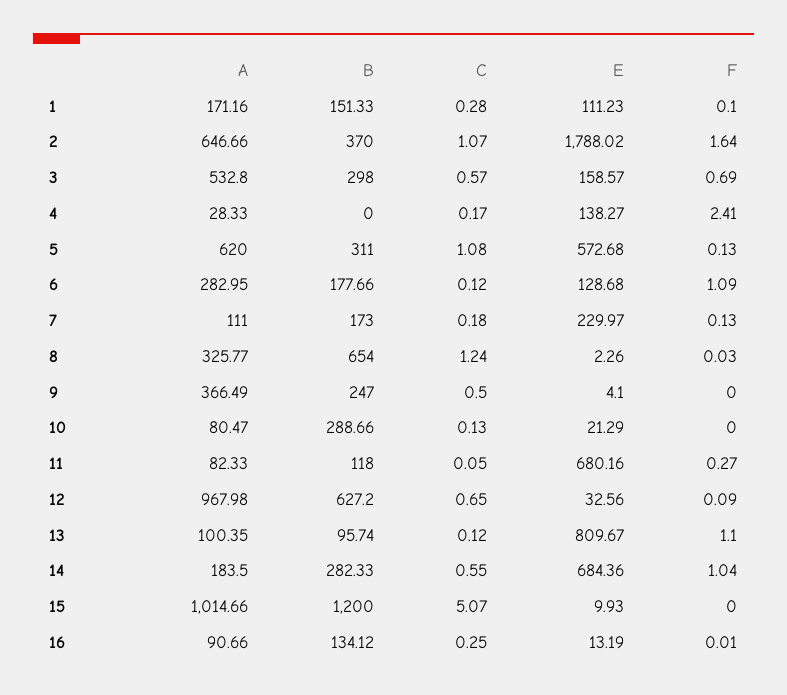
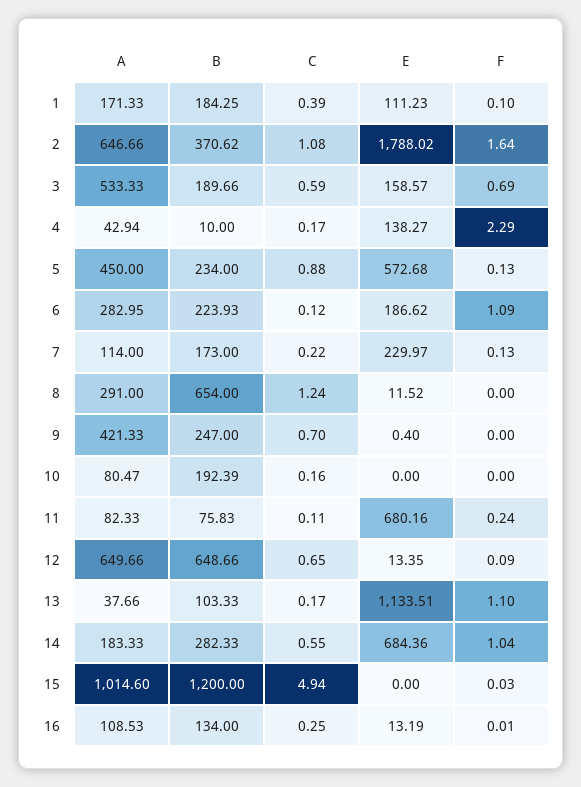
  {
    "A": {
-     "1": 171.16,
+     "1": 171.33,
      "2": 646.66,
-     "3": 532.8,
+     "3": 533.33,
-     "4": 28.33,
+     "4": 42.94,
-     "5": 620,
+     "5": 450,
      "6": 282.95,
-     "7": 111,
+     "7": 114,
-     "8": 325.77,
+     "8": 291,
-     "9": 366.49,
+     "9": 421.33,
      "10": 80.47,
      "11": 82.33,
-     "12": 967.98,
+     "12": 649.66,
-     "13": 100.35,
+     "13": 37.66,
-     "14": 183.5,
+     "14": 183.33,
-     "15": 1014.66,
+     "15": 1014.6,
-     "16": 90.66
+     "16": 108.53
    },
    "B": {
-     "1": 151.33,
+     "1": 184.25,
-     "2": 370,
+     "2": 370.62,
-     "3": 298,
+     "3": 189.66,
-     "4": 0,
+     "4": 10,
-     "5": 311,
+     "5": 234,
-     "6": 177.66,
+     "6": 223.93,
      "7": 173,
      "8": 654,
      "9": 247,
-     "10": 288.66,
+     "10": 192.39,
-     "11": 118,
+     "11": 75.83,
-     "12": 627.2,
+     "12": 648.66,
-     "13": 95.74,
+     "13": 103.33,
      "14": 282.33,
      "15": 1200,
-     "16": 134.12
+     "16": 134
    },
    "C": {
-     "1": 0.28,
+     "1": 0.39,
-     "2": 1.07,
+     "2": 1.08,
-     "3": 0.57,
+     "3": 0.59,
      "4": 0.17,
-     "5": 1.08,
+     "5": 0.88,
      "6": 0.12,
-     "7": 0.18,
+     "7": 0.22,
      "8": 1.24,
-     "9": 0.5,
+     "9": 0.7,
-     "10": 0.13,
+     "10": 0.16,
-     "11": 0.05,
+     "11": 0.11,
      "12": 0.65,
-     "13": 0.12,
+     "13": 0.17,
      "14": 0.55,
-     "15": 5.07,
+     "15": 4.94,
      "16": 0.25
    },
    "E": {
      "1": 111.23,
      "2": 1788.02,
      "3": 158.57,
      "4": 138.27,
      "5": 572.68,
-     "6": 128.68,
+     "6": 186.62,
      "7": 229.97,
-     "8": 2.26,
+     "8": 11.52,
-     "9": 4.1,
+     "9": 0.4,
-     "10": 21.29,
+     "10": 0,
      "11": 680.16,
-     "12": 32.56,
+     "12": 13.35,
-     "13": 809.67,
+     "13": 1133.51,
      "14": 684.36,
-     "15": 9.93,
+     "15": 0,
      "16": 13.19
    },
    "F": {
      "1": 0.1,
      "2": 1.64,
      "3": 0.69,
-     "4": 2.41,
+     "4": 2.29,
      "5": 0.13,
      "6": 1.09,
      "7": 0.13,
-     "8": 0.03,
+     "8": 0,
      "9": 0,
      "10": 0,
-     "11": 0.27,
+     "11": 0.24,
      "12": 0.09,
      "13": 1.1,
      "14": 1.04,
-     "15": 0,
+     "15": 0.03,
      "16": 0.01
    }
  }

